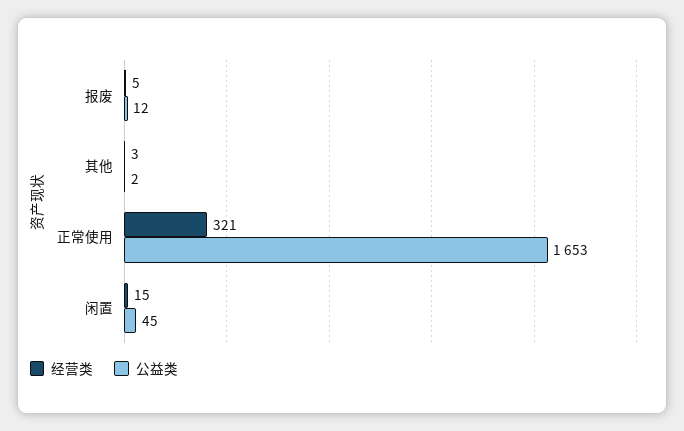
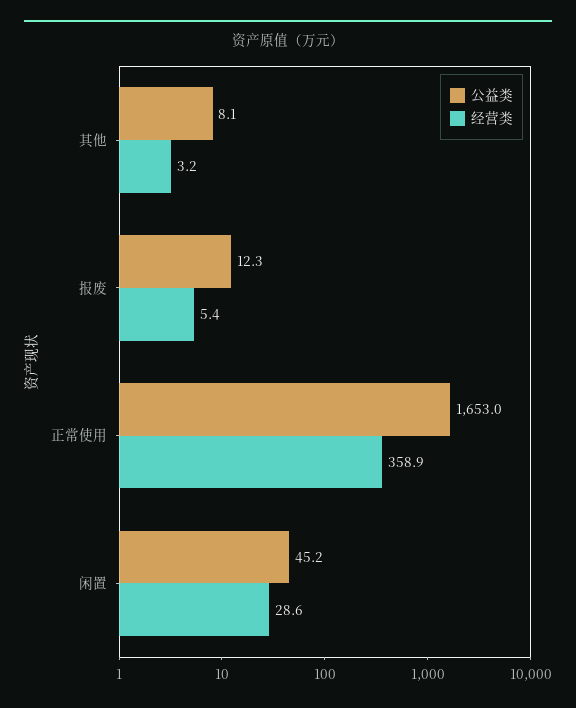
  {
    "经营类": {
      "报废": 5.4,
      "其他": 3.2,
-     "正常使用": 321,
+     "正常使用": 358.9,
-     "闲置": 15
+     "闲置": 28.6
    },
    "公益类": {
      "报废": 12.3,
-     "其他": 2,
+     "其他": 8.1,
      "正常使用": 1653,
      "闲置": 45.2
    }
  }

